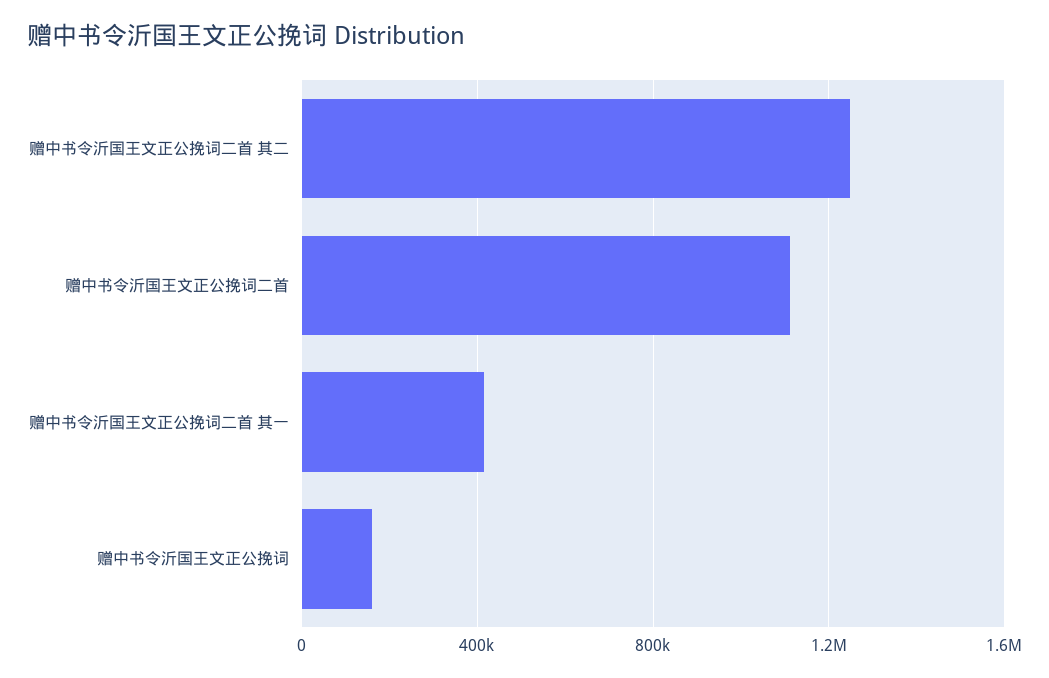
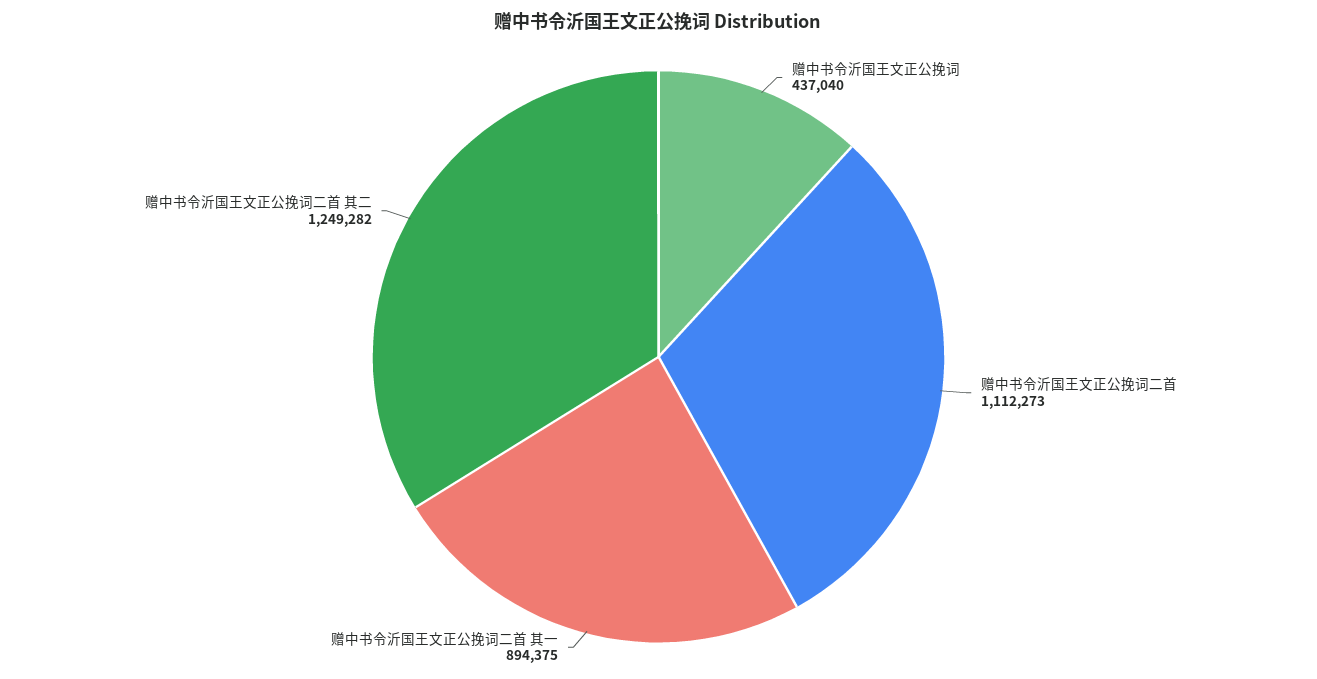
  {
    "赠中书令沂国王文正公挽词二首 其二": 1249282,
    "赠中书令沂国王文正公挽词二首": 1112273,
-   "赠中书令沂国王文正公挽词二首 其一": 400000,
+   "赠中书令沂国王文正公挽词二首 其一": 894375,
-   "赠中书令沂国王文正公挽词": 150000
+   "赠中书令沂国王文正公挽词": 437040
  }

